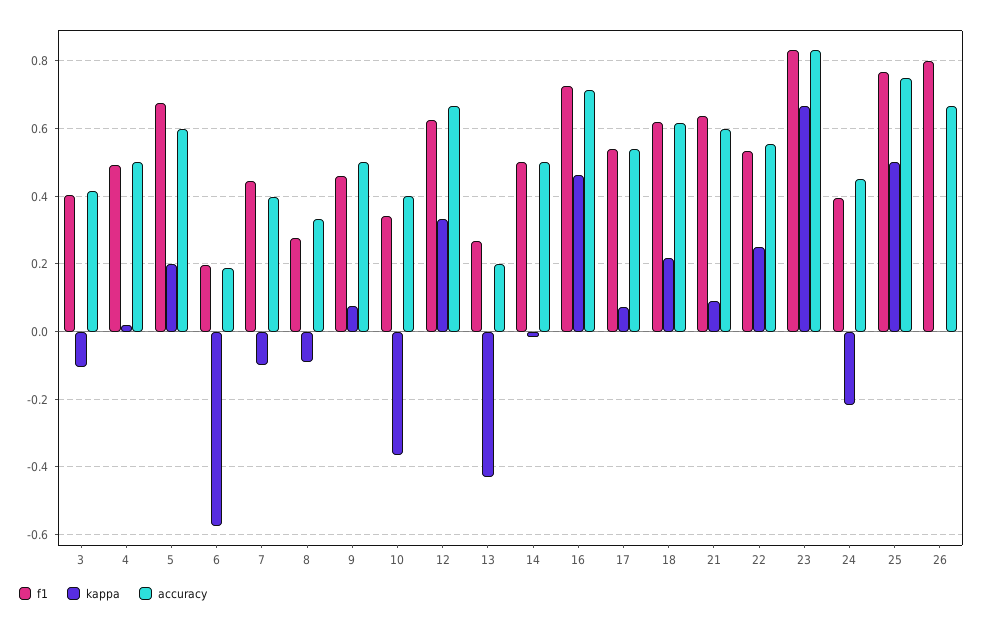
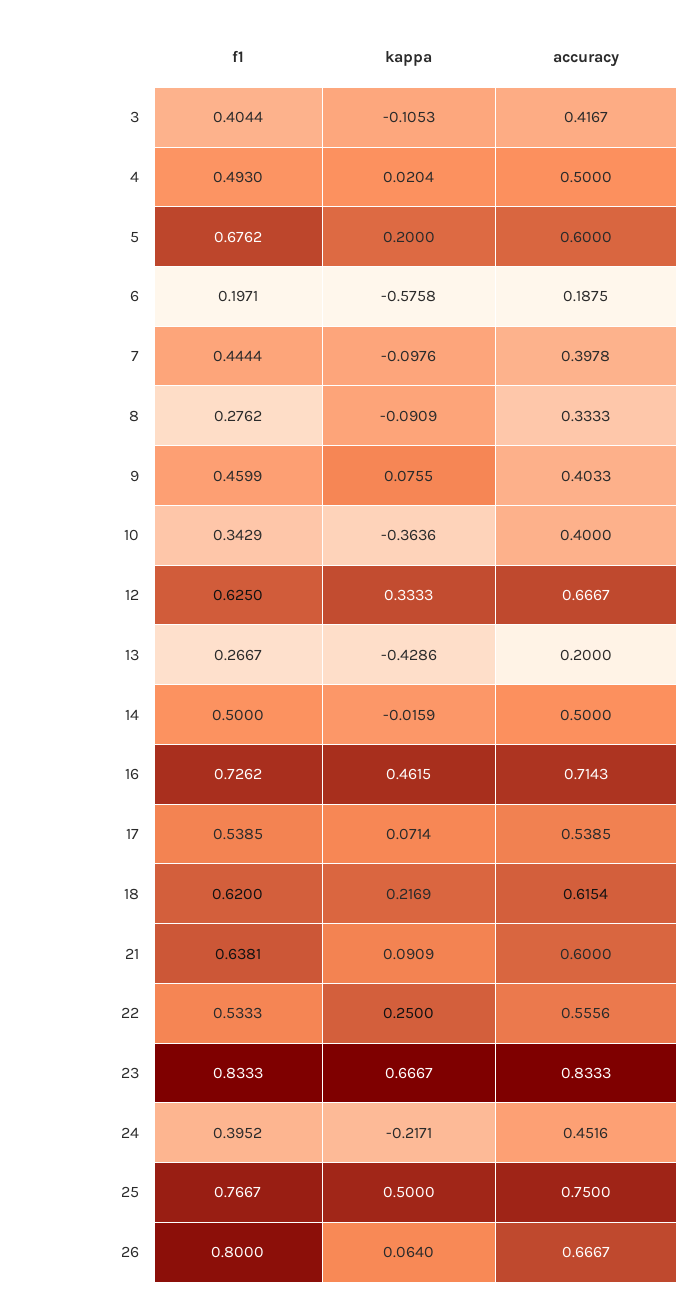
  {
    "f1": {
      "3": 0.4044,
      "4": 0.493,
      "5": 0.6762,
      "6": 0.1971,
      "7": 0.4444,
      "8": 0.2762,
      "9": 0.4599,
      "10": 0.3429,
      "12": 0.625,
      "13": 0.2667,
      "14": 0.5,
      "16": 0.7262,
      "17": 0.5385,
      "18": 0.62,
      "21": 0.6381,
      "22": 0.5333,
      "23": 0.8333,
      "24": 0.3952,
      "25": 0.7667,
      "26": 0.8
    },
    "kappa": {
      "3": -0.1053,
      "4": 0.0204,
      "5": 0.2,
      "6": -0.5758,
      "7": -0.0976,
      "8": -0.0909,
      "9": 0.0755,
      "10": -0.3636,
      "12": 0.3333,
      "13": -0.4286,
      "14": -0.0159,
      "16": 0.4615,
      "17": 0.0714,
      "18": 0.2169,
      "21": 0.0909,
      "22": 0.25,
      "23": 0.6667,
      "24": -0.2171,
      "25": 0.5,
-     "26": 0
+     "26": 0.064
    },
    "accuracy": {
      "3": 0.4167,
      "4": 0.5,
      "5": 0.6,
      "6": 0.1875,
      "7": 0.3978,
      "8": 0.3333,
-     "9": 0.5,
+     "9": 0.4033,
      "10": 0.4,
      "12": 0.6667,
      "13": 0.2,
      "14": 0.5,
      "16": 0.7143,
      "17": 0.5385,
      "18": 0.6154,
      "21": 0.6,
      "22": 0.5556,
      "23": 0.8333,
      "24": 0.4516,
      "25": 0.75,
      "26": 0.6667
    }
  }

